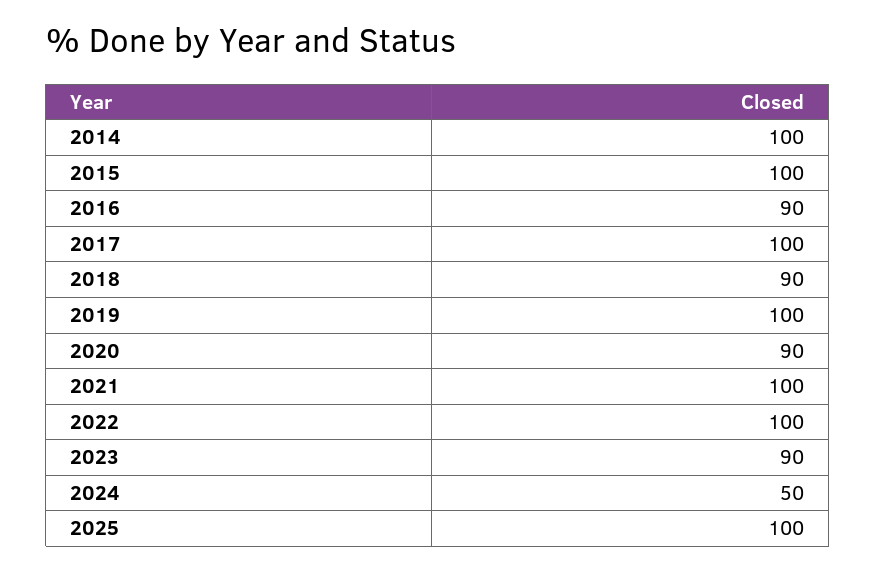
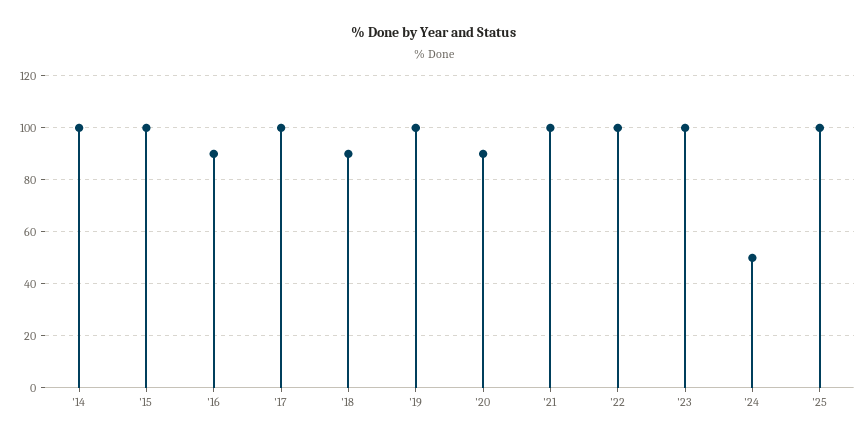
  {
    "2014": 100,
    "2015": 100,
    "2016": 90,
    "2017": 100,
    "2018": 90,
    "2019": 100,
    "2020": 90,
    "2021": 100,
    "2022": 100,
-   "2023": 90,
+   "2023": 100,
    "2024": 50,
    "2025": 100
  }

